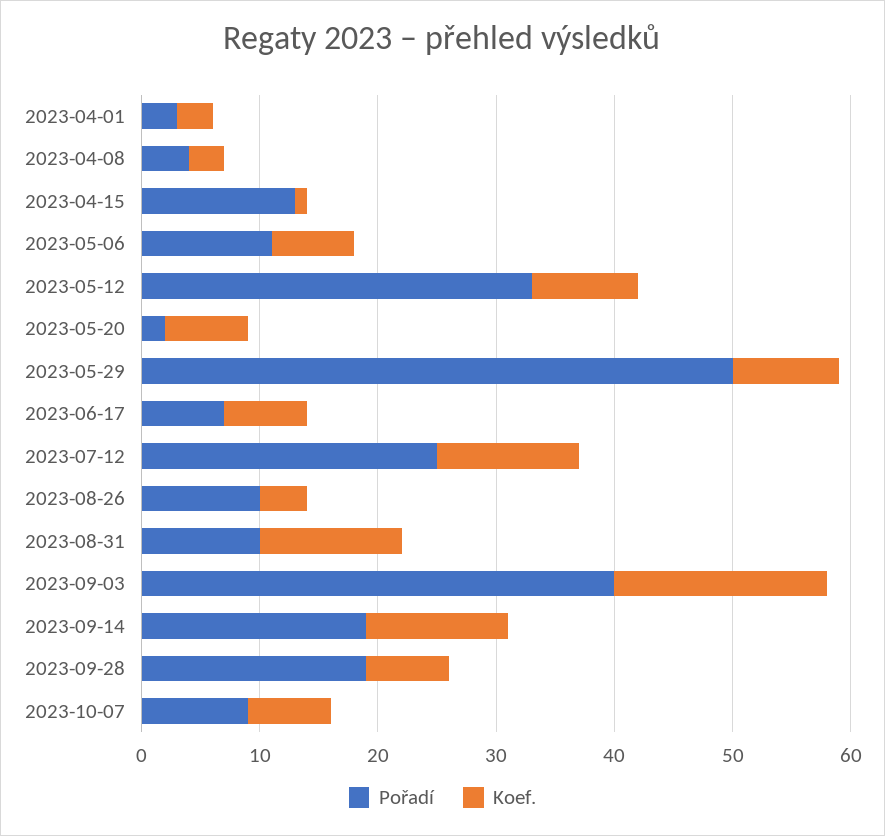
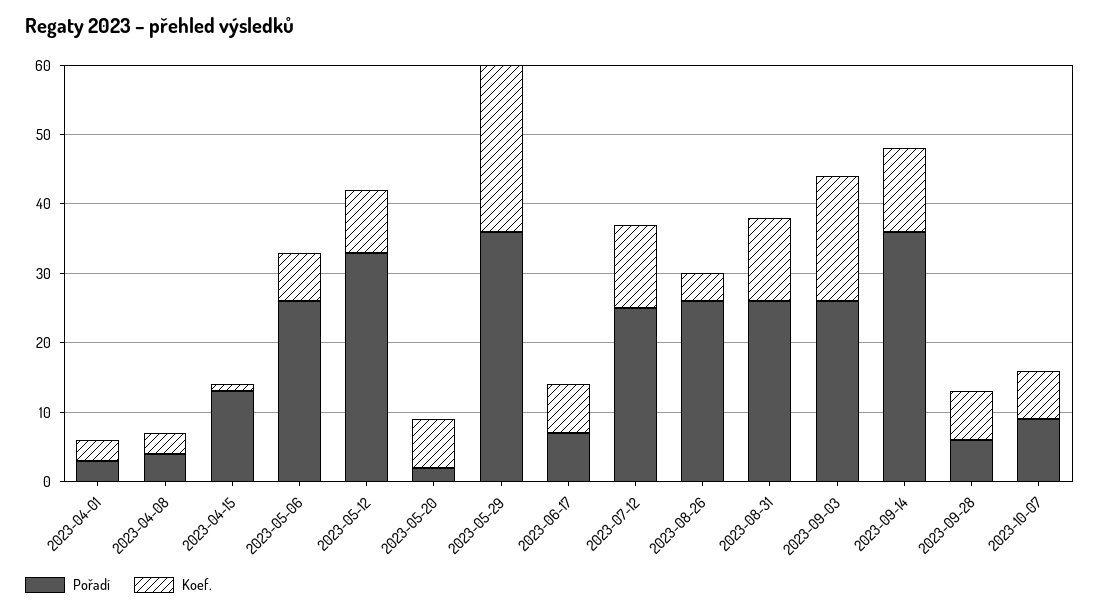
  {
    "Pořadí": {
      "2023-04-01": 3,
      "2023-04-08": 4,
      "2023-04-15": 13,
-     "2023-05-06": 11,
+     "2023-05-06": 25,
      "2023-05-12": 33,
      "2023-05-20": 2,
-     "2023-05-29": 50,
+     "2023-05-29": 35,
      "2023-06-17": 7,
      "2023-07-12": 25,
-     "2023-08-26": 10,
+     "2023-08-26": 25,
-     "2023-08-31": 10,
+     "2023-08-31": 25,
-     "2023-09-03": 40,
+     "2023-09-03": 25,
-     "2023-09-14": 19,
+     "2023-09-14": 35,
-     "2023-09-28": 19,
+     "2023-09-28": 5,
      "2023-10-07": 9
    },
    "Koef.": {
      "2023-04-01": 3,
      "2023-04-08": 3,
      "2023-04-15": 1,
      "2023-05-06": 7,
      "2023-05-12": 9,
      "2023-05-20": 7,
-     "2023-05-29": 9,
+     "2023-05-29": 25,
      "2023-06-17": 7,
      "2023-07-12": 12,
      "2023-08-26": 4,
      "2023-08-31": 12,
      "2023-09-03": 18,
      "2023-09-14": 12,
      "2023-09-28": 7,
      "2023-10-07": 7
    }
  }

